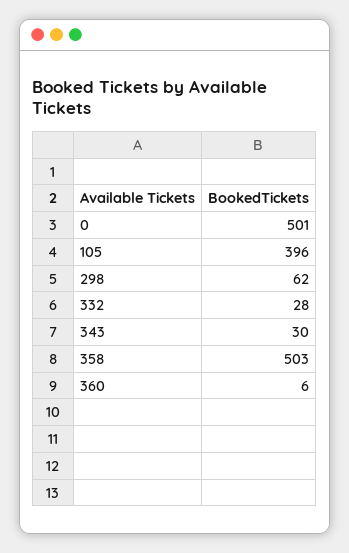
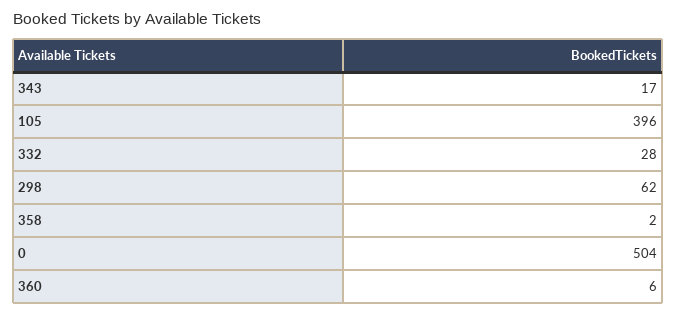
  {
-   "0": 501,
+   "0": 504,
    "105": 396,
    "298": 62,
    "332": 28,
-   "343": 30,
+   "343": 17,
-   "358": 503,
+   "358": 2,
    "360": 6
  }

